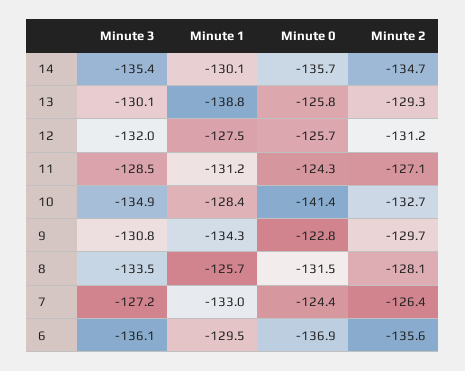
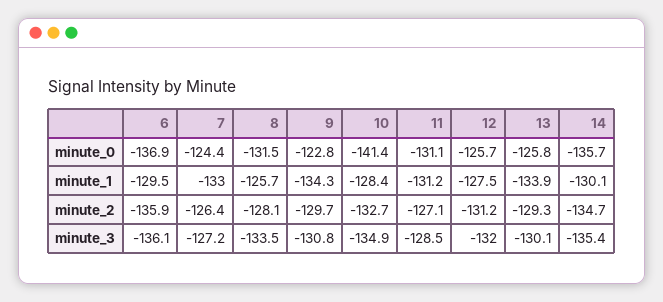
  {
    "Minute 3": {
      "14": -135.4,
      "13": -130.1,
      "12": -132,
      "11": -128.5,
      "10": -134.9,
      "9": -130.8,
      "8": -133.5,
      "7": -127.2,
      "6": -136.1
    },
    "Minute 1": {
      "14": -130.1,
-     "13": -138.8,
+     "13": -133.9,
      "12": -127.5,
      "11": -131.2,
      "10": -128.4,
      "9": -134.3,
      "8": -125.7,
      "7": -133,
      "6": -129.5
    },
    "Minute 0": {
      "14": -135.7,
      "13": -125.8,
      "12": -125.7,
-     "11": -124.3,
+     "11": -131.1,
      "10": -141.4,
      "9": -122.8,
      "8": -131.5,
      "7": -124.4,
      "6": -136.9
    },
    "Minute 2": {
      "14": -134.7,
      "13": -129.3,
      "12": -131.2,
      "11": -127.1,
      "10": -132.7,
      "9": -129.7,
      "8": -128.1,
      "7": -126.4,
-     "6": -135.6
+     "6": -135.9
    }
  }

